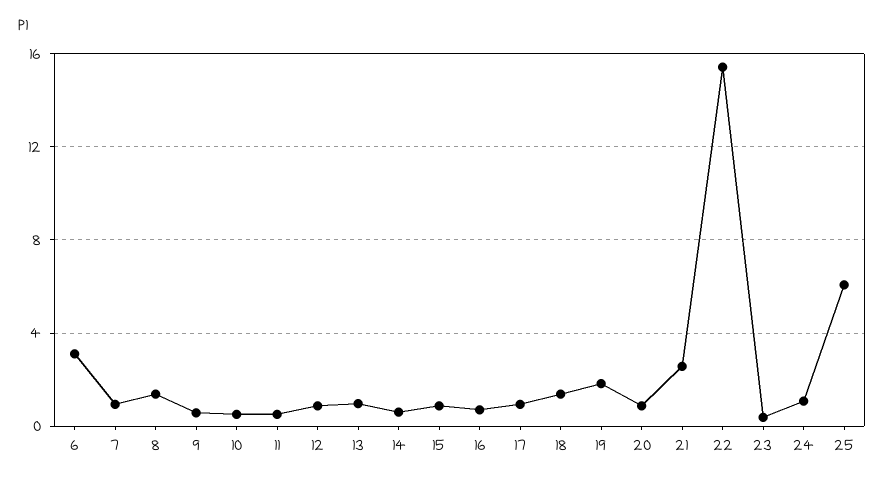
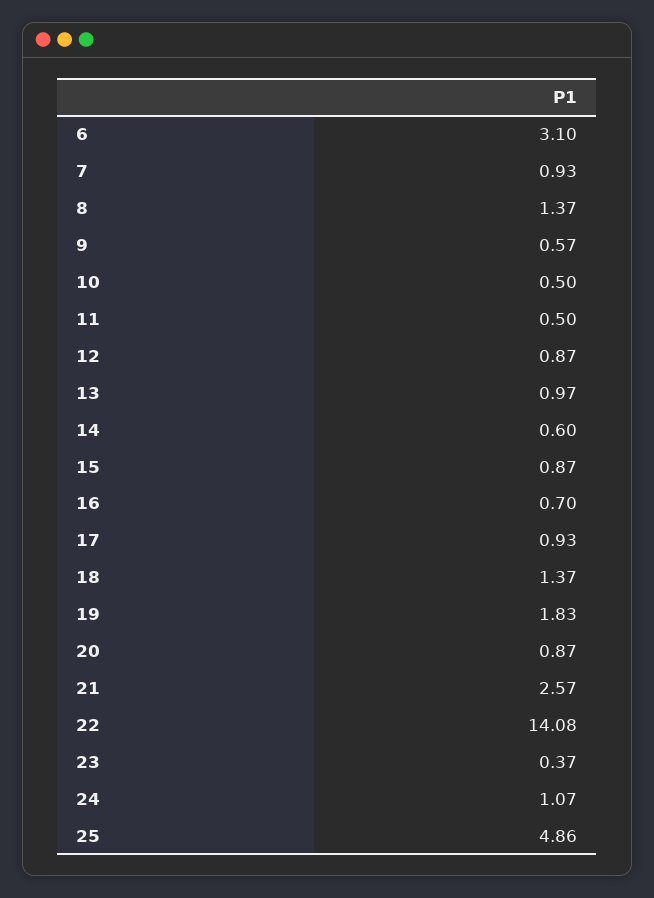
  {
    "6": 3.1,
    "7": 0.93,
    "8": 1.37,
    "9": 0.57,
    "10": 0.5,
    "11": 0.5,
    "12": 0.87,
    "13": 0.97,
    "14": 0.6,
    "15": 0.87,
    "16": 0.7,
    "17": 0.93,
    "18": 1.37,
    "19": 1.83,
    "20": 0.87,
    "21": 2.57,
-   "22": 15.5,
+   "22": 14.08,
    "23": 0.37,
    "24": 1.07,
-   "25": 6
+   "25": 4.86
  }

